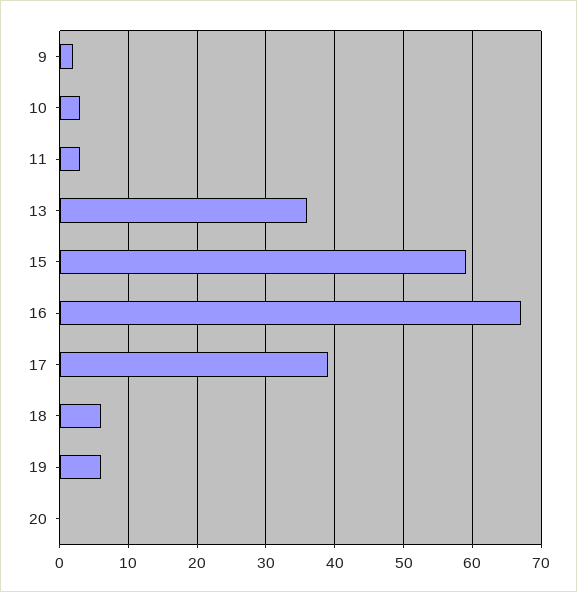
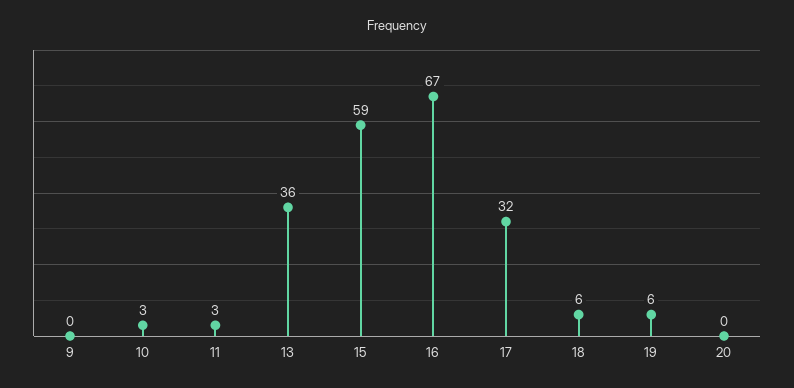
  {
-   "9": 2,
+   "9": 0,
    "10": 3,
    "11": 3,
    "13": 36,
    "15": 59,
    "16": 67,
-   "17": 39,
+   "17": 32,
    "18": 6,
    "19": 6,
    "20": 0
  }

